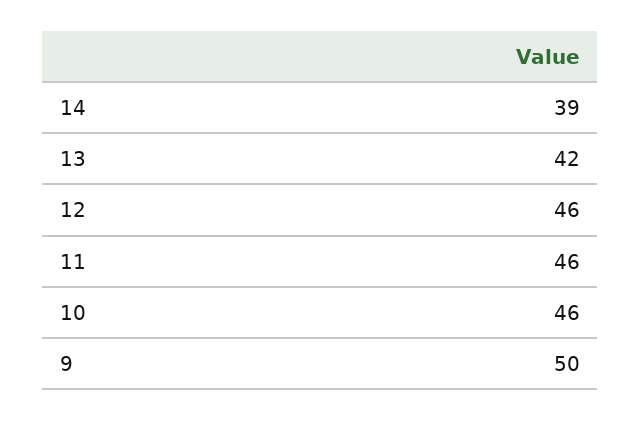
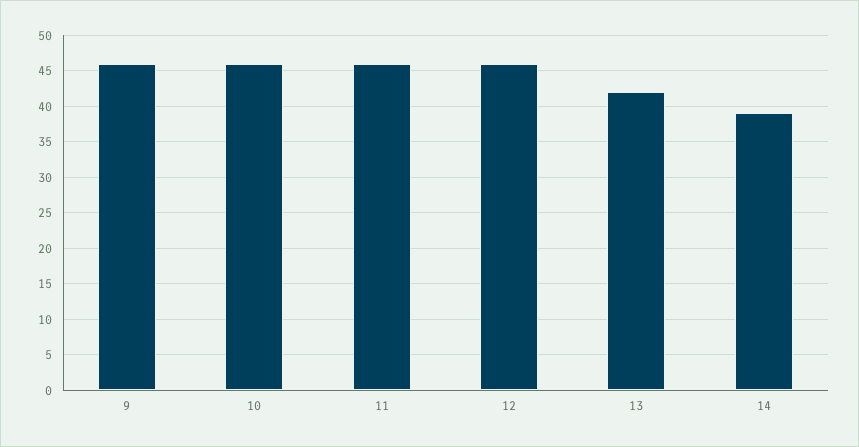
  {
    "14": 39,
    "13": 42,
    "12": 46,
    "11": 46,
    "10": 46,
-   "9": 50
+   "9": 46
  }

